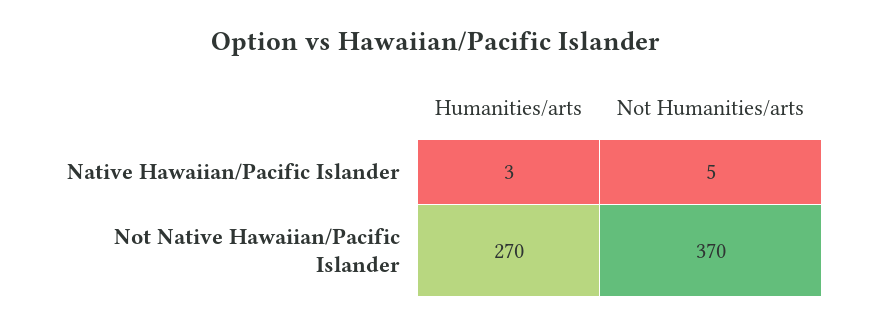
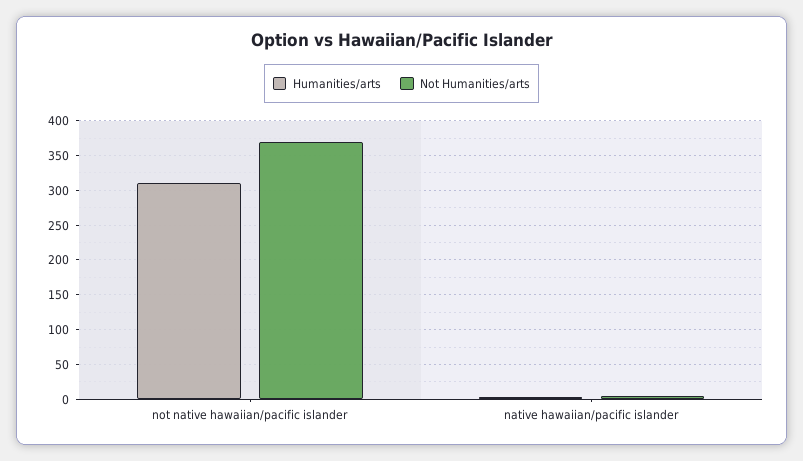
  {
    "Humanities/arts": {
      "Native Hawaiian/Pacific Islander": 3,
-     "Not Native Hawaiian/Pacific Islander": 270
+     "Not Native Hawaiian/Pacific Islander": 310
    },
    "Not Humanities/arts": {
      "Native Hawaiian/Pacific Islander": 5,
      "Not Native Hawaiian/Pacific Islander": 370
    }
  }

